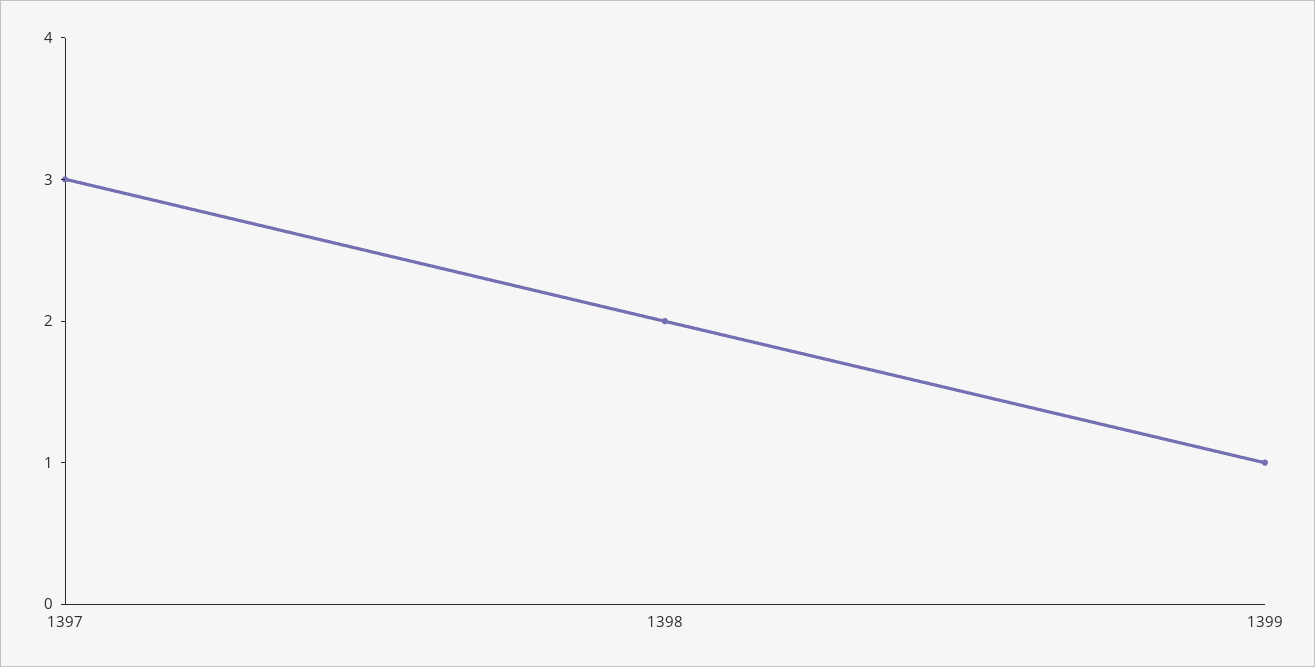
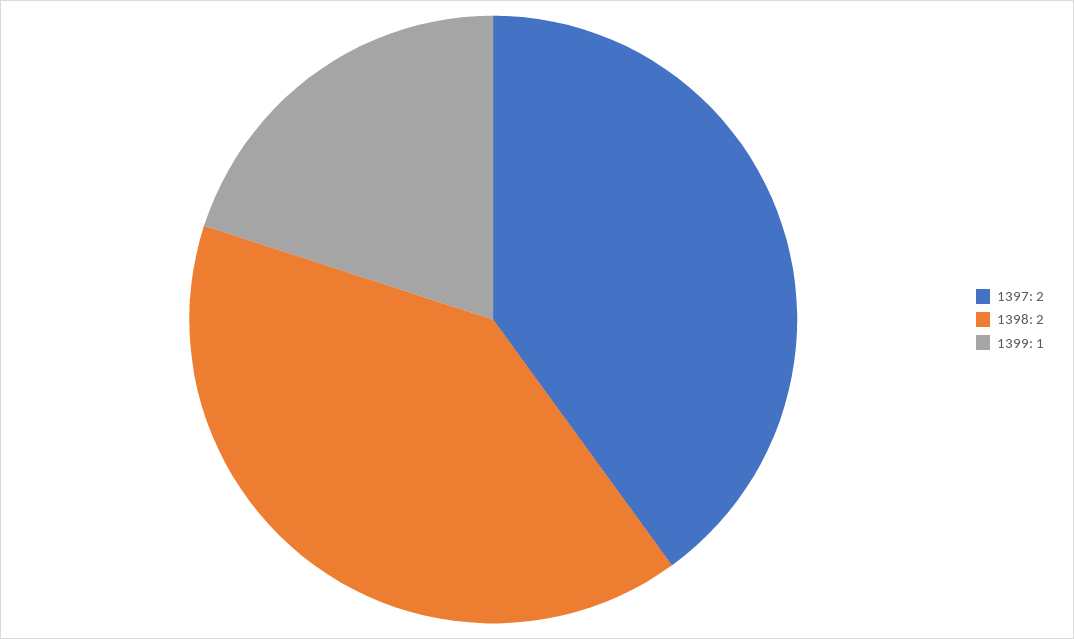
  {
-   "1397": 3,
+   "1397": 2,
    "1398": 2,
    "1399": 1
  }

